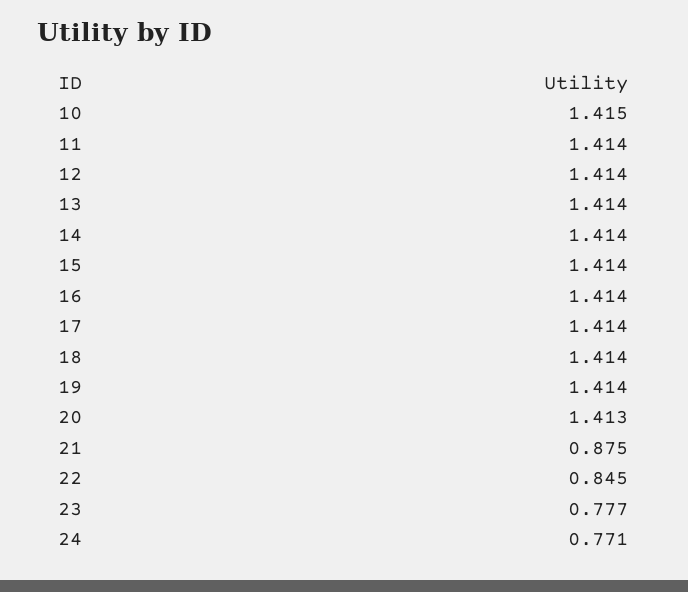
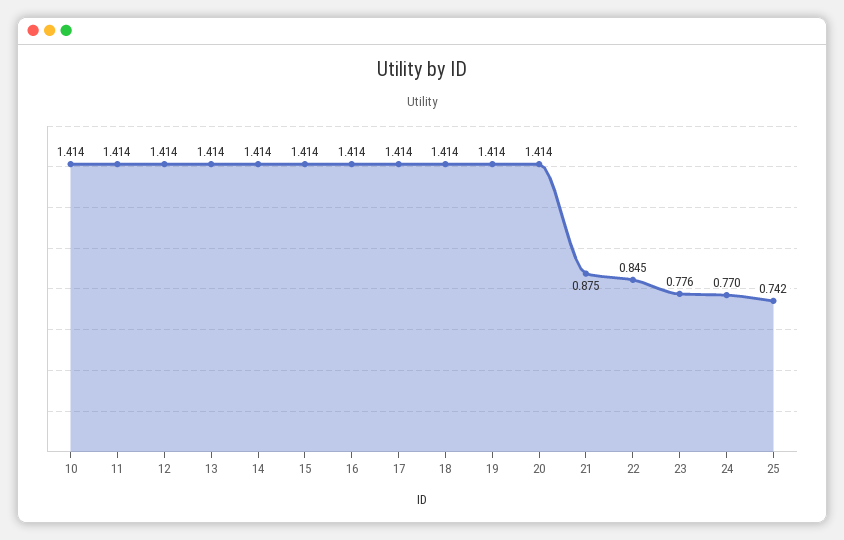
  {
-   "10": 1.415,
+   "10": 1.414,
    "11": 1.414,
    "12": 1.414,
    "13": 1.414,
    "14": 1.414,
    "15": 1.414,
    "16": 1.414,
    "17": 1.414,
    "18": 1.414,
    "19": 1.414,
-   "20": 1.413,
+   "20": 1.414,
    "21": 0.875,
    "22": 0.845,
-   "23": 0.777,
+   "23": 0.776,
-   "24": 0.771
+   "24": 0.77,
+   "25": 0.742
  }

